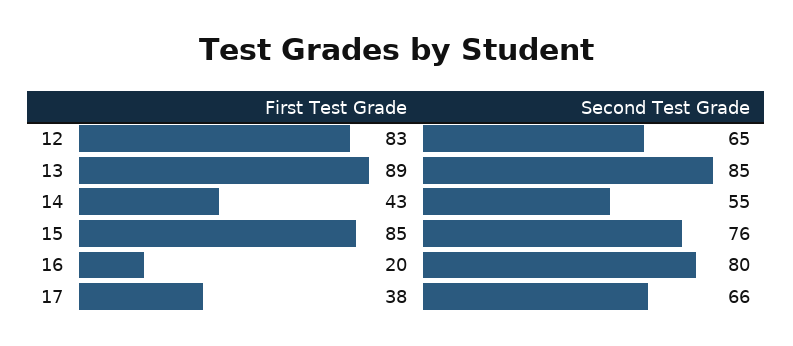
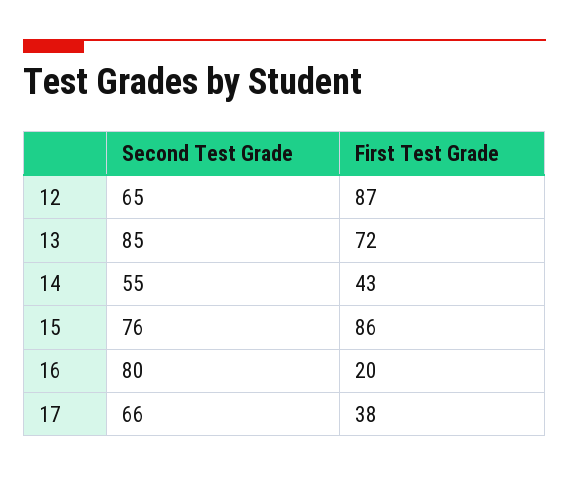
  {
    "First Test Grade": {
-     "12": 83,
+     "12": 87,
-     "13": 89,
+     "13": 72,
      "14": 43,
-     "15": 85,
+     "15": 86,
      "16": 20,
      "17": 38
    },
    "Second Test Grade": {
      "12": 65,
      "13": 85,
      "14": 55,
      "15": 76,
      "16": 80,
      "17": 66
    }
  }

